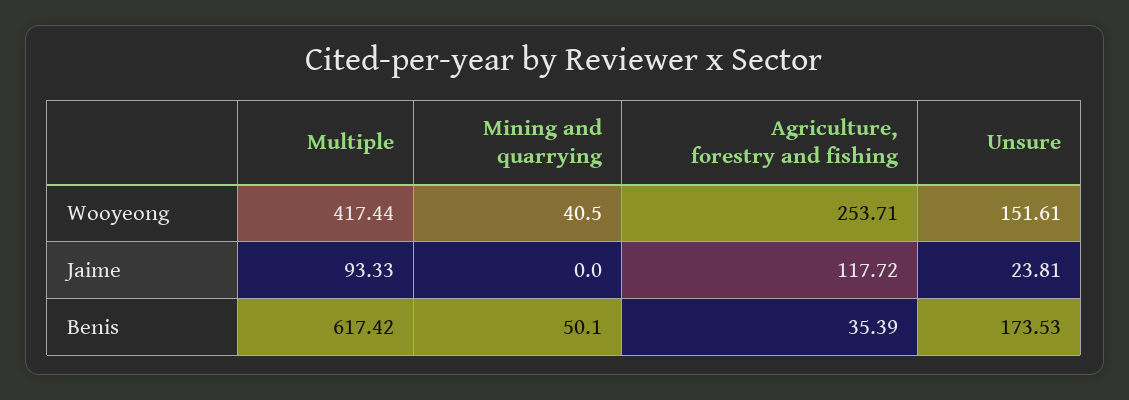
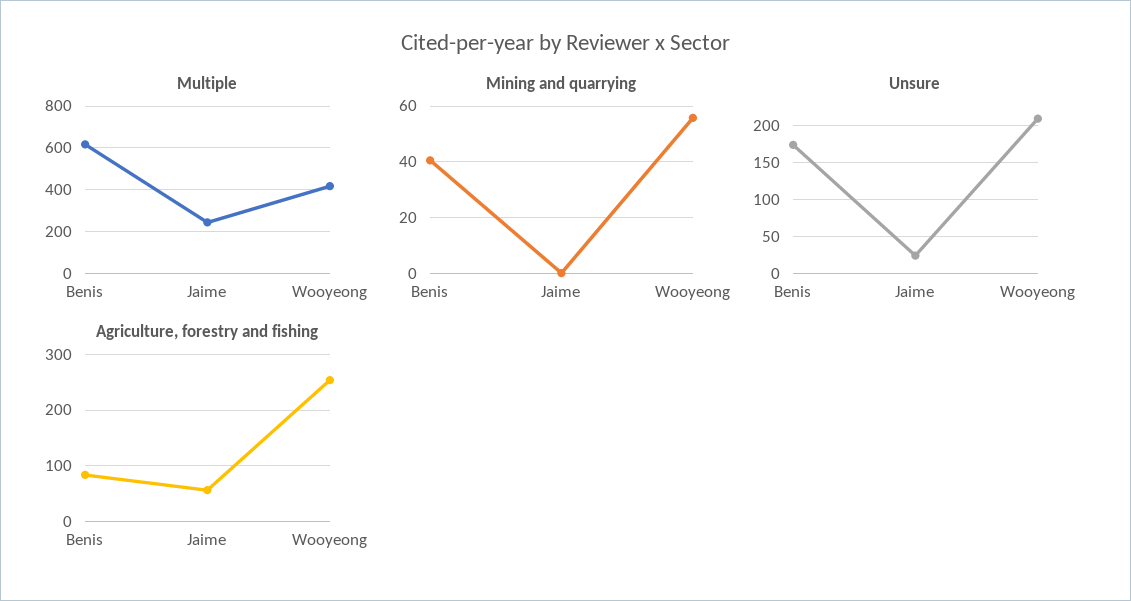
  {
    "Multiple": {
      "Wooyeong": 417.44,
-     "Jaime": 93.33,
+     "Jaime": 250,
      "Benis": 617.42
    },
    "Mining and quarrying": {
-     "Wooyeong": 40.5,
+     "Wooyeong": 55,
      "Jaime": 0,
-     "Benis": 50.1
+     "Benis": 40
    },
    "Agriculture, forestry and fishing": {
      "Wooyeong": 253.71,
-     "Jaime": 117.72,
+     "Jaime": 60,
-     "Benis": 35.39
+     "Benis": 80
    },
    "Unsure": {
-     "Wooyeong": 151.61,
+     "Wooyeong": 210,
      "Jaime": 23.81,
      "Benis": 173.53
    }
  }

